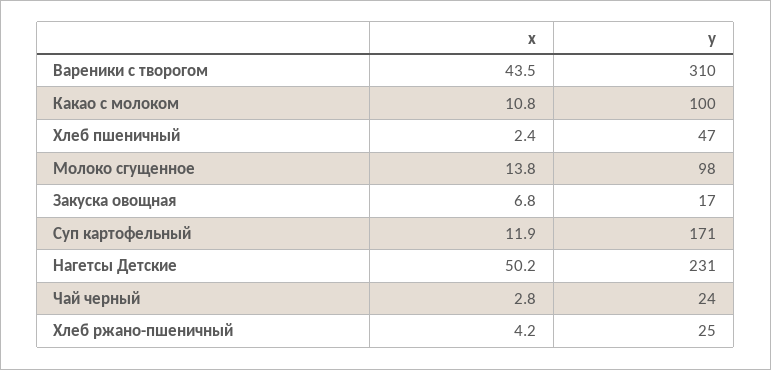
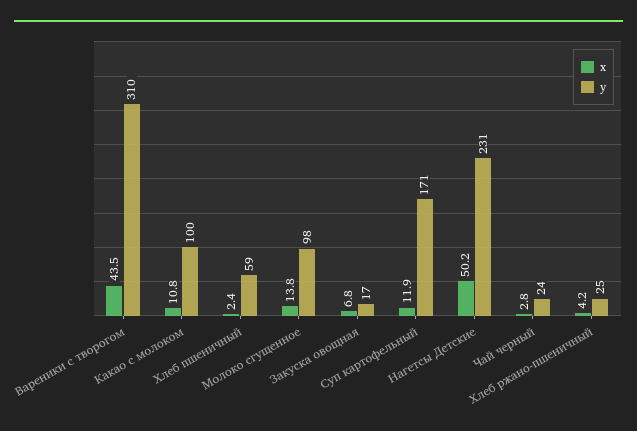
  {
    "x": {
      "Вареники с творогом": 43.5,
      "Какао с молоком": 10.8,
      "Хлеб пшеничный": 2.4,
      "Молоко сгущенное": 13.8,
      "Закуска овощная": 6.8,
      "Суп картофельный": 11.9,
      "Нагетсы Детские": 50.2,
      "Чай черный": 2.8,
      "Хлеб ржано-пшеничный": 4.2
    },
    "y": {
      "Вареники с творогом": 310,
      "Какао с молоком": 100,
-     "Хлеб пшеничный": 47,
+     "Хлеб пшеничный": 59,
      "Молоко сгущенное": 98,
      "Закуска овощная": 17,
      "Суп картофельный": 171,
      "Нагетсы Детские": 231,
      "Чай черный": 24,
      "Хлеб ржано-пшеничный": 25
    }
  }

